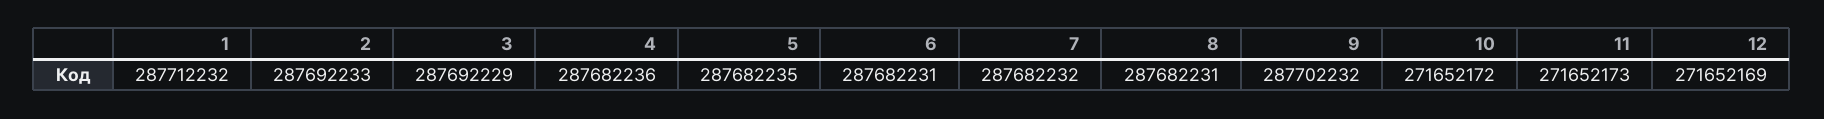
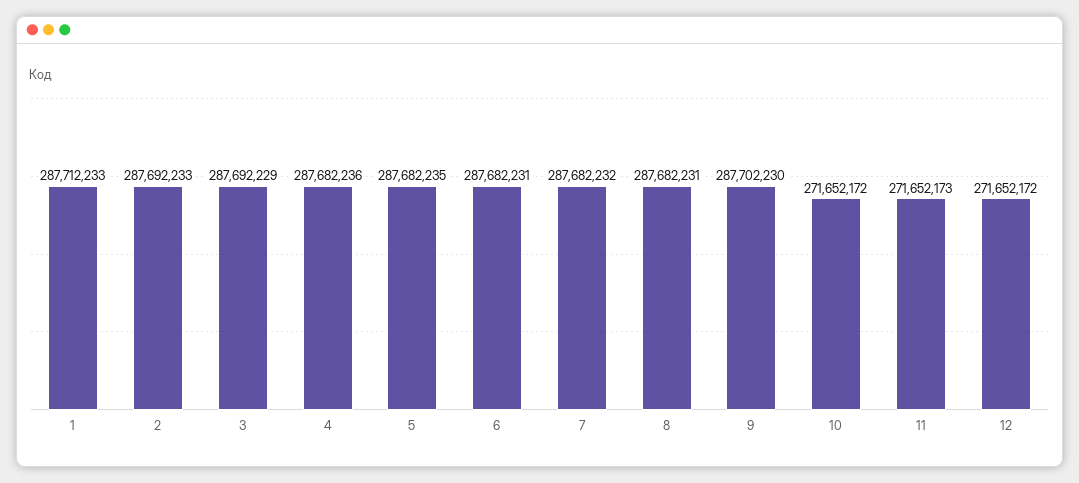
  {
-   "1": 287712232,
+   "1": 287712233,
    "2": 287692233,
    "3": 287692229,
    "4": 287682236,
    "5": 287682235,
    "6": 287682231,
    "7": 287682232,
    "8": 287682231,
-   "9": 287702232,
+   "9": 287702230,
    "10": 271652172,
    "11": 271652173,
-   "12": 271652169
+   "12": 271652172
  }

